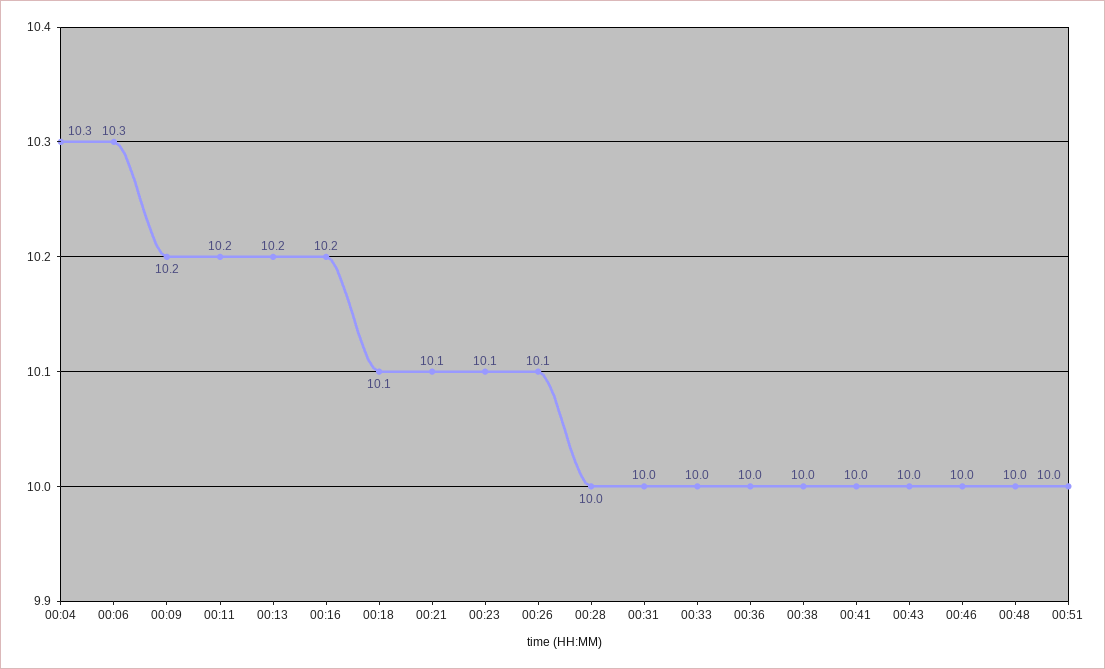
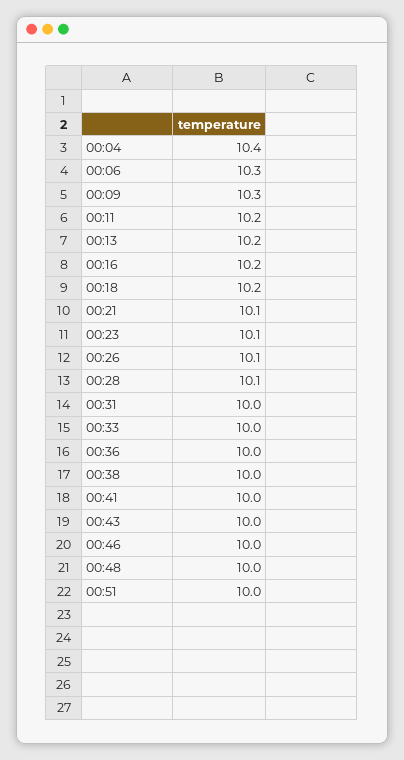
  {
-   "00:04": 10.3,
+   "00:04": 10.4,
    "00:06": 10.3,
-   "00:09": 10.2,
+   "00:09": 10.3,
    "00:11": 10.2,
    "00:13": 10.2,
    "00:16": 10.2,
-   "00:18": 10.1,
+   "00:18": 10.2,
    "00:21": 10.1,
    "00:23": 10.1,
    "00:26": 10.1,
-   "00:28": 10,
+   "00:28": 10.1,
    "00:31": 10,
    "00:33": 10,
    "00:36": 10,
    "00:38": 10,
    "00:41": 10,
    "00:43": 10,
    "00:46": 10,
    "00:48": 10,
    "00:51": 10
  }

